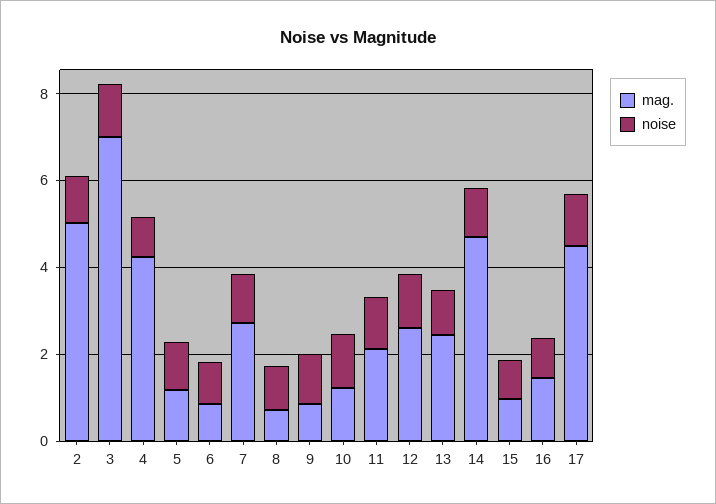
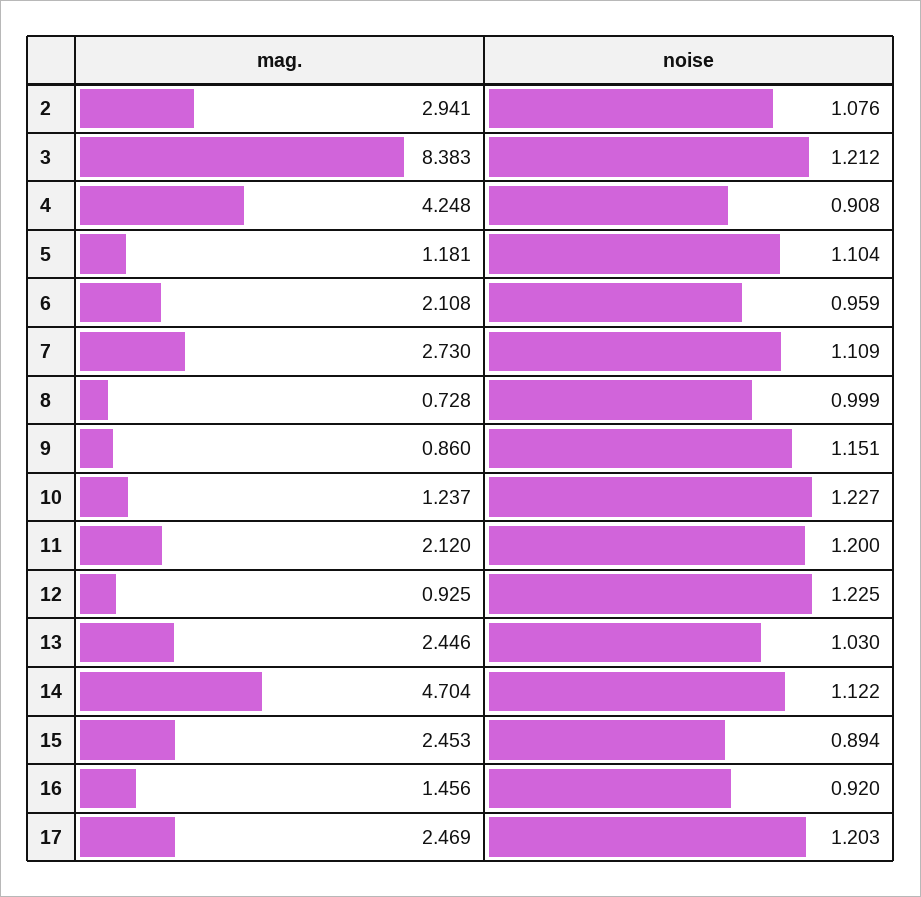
  {
    "mag.": {
-     "2": 5,
+     "2": 2.941,
-     "3": 7,
+     "3": 8.383,
      "4": 4.248,
      "5": 1.181,
-     "6": 1,
+     "6": 2.108,
      "7": 2.73,
      "8": 0.728,
      "9": 0.86,
      "10": 1.237,
      "11": 2.12,
-     "12": 2.5,
+     "12": 0.925,
      "13": 2.446,
      "14": 4.704,
-     "15": 1,
+     "15": 2.453,
      "16": 1.456,
-     "17": 4.5
+     "17": 2.469
    },
    "noise": {
      "2": 1.076,
      "3": 1.212,
      "4": 0.908,
      "5": 1.104,
      "6": 0.959,
      "7": 1.109,
      "8": 0.999,
      "9": 1.151,
      "10": 1.227,
      "11": 1.2,
      "12": 1.225,
      "13": 1.03,
      "14": 1.122,
      "15": 0.894,
      "16": 0.92,
      "17": 1.203
    }
  }

